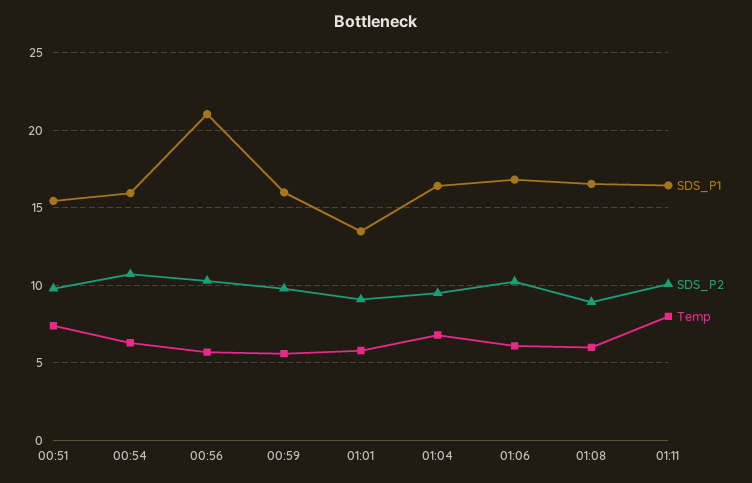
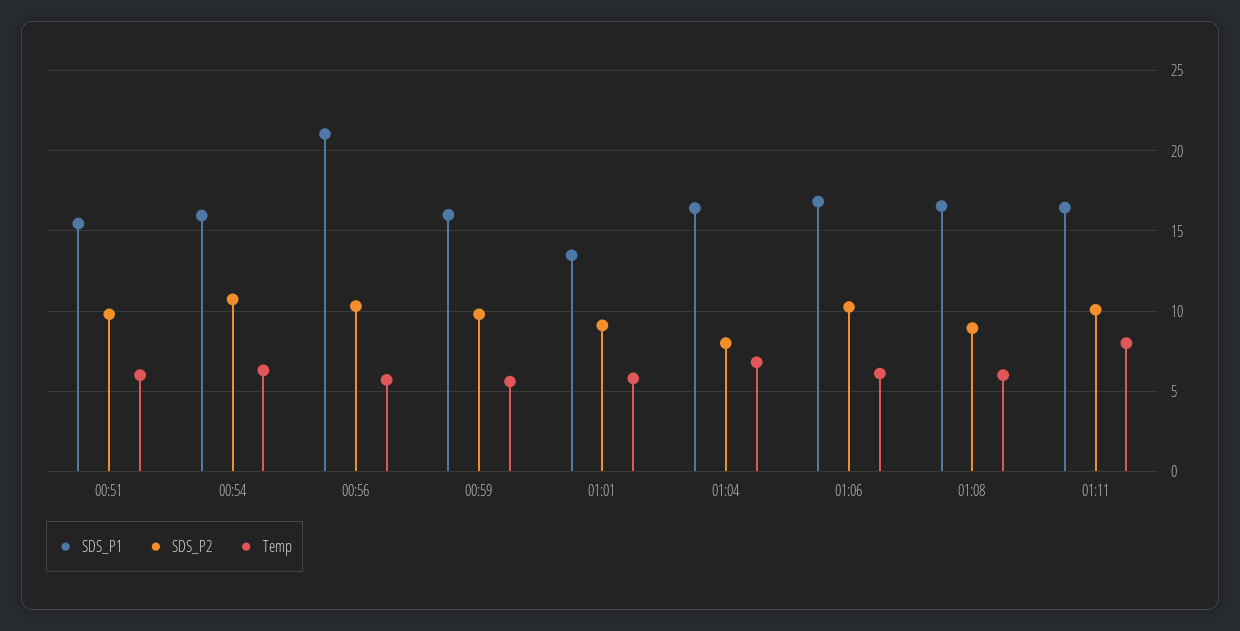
  {
    "SDS_P1": {
      "00:51": 15.5,
      "00:54": 16,
      "00:56": 21,
      "00:59": 16,
      "01:01": 13.5,
      "01:04": 16.5,
      "01:06": 17,
      "01:08": 16.5,
      "01:11": 16.5
    },
    "SDS_P2": {
      "00:51": 10,
      "00:54": 10.5,
      "00:56": 10.5,
      "00:59": 10,
      "01:01": 9,
-     "01:04": 9.5,
+     "01:04": 8,
      "01:06": 10.5,
      "01:08": 9,
      "01:11": 10
    },
    "Temp": {
-     "00:51": 7.5,
+     "00:51": 6,
      "00:54": 6.5,
      "00:56": 5.5,
      "00:59": 5.5,
      "01:01": 6,
      "01:04": 7,
      "01:06": 6,
      "01:08": 6,
      "01:11": 8
    }
  }

